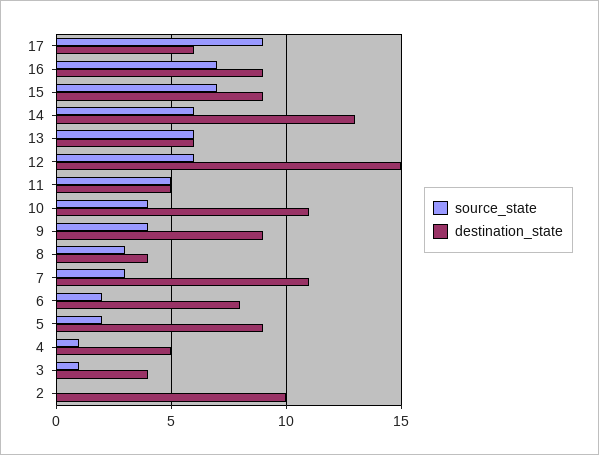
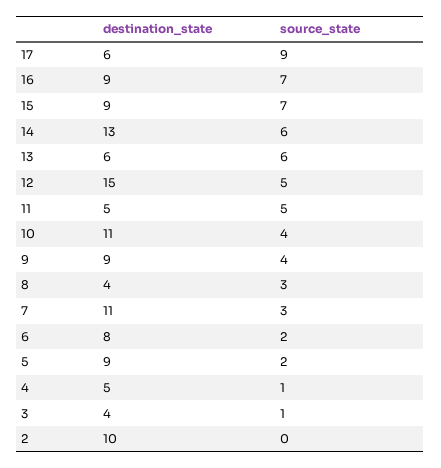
  {
    "source_state": {
      "17": 9,
      "16": 7,
      "15": 7,
      "14": 6,
      "13": 6,
-     "12": 6,
+     "12": 5,
      "11": 5,
      "10": 4,
      "9": 4,
      "8": 3,
      "7": 3,
      "6": 2,
      "5": 2,
      "4": 1,
      "3": 1,
      "2": 0
    },
    "destination_state": {
      "17": 6,
      "16": 9,
      "15": 9,
      "14": 13,
      "13": 6,
      "12": 15,
      "11": 5,
      "10": 11,
      "9": 9,
      "8": 4,
      "7": 11,
      "6": 8,
      "5": 9,
      "4": 5,
      "3": 4,
      "2": 10
    }
  }

